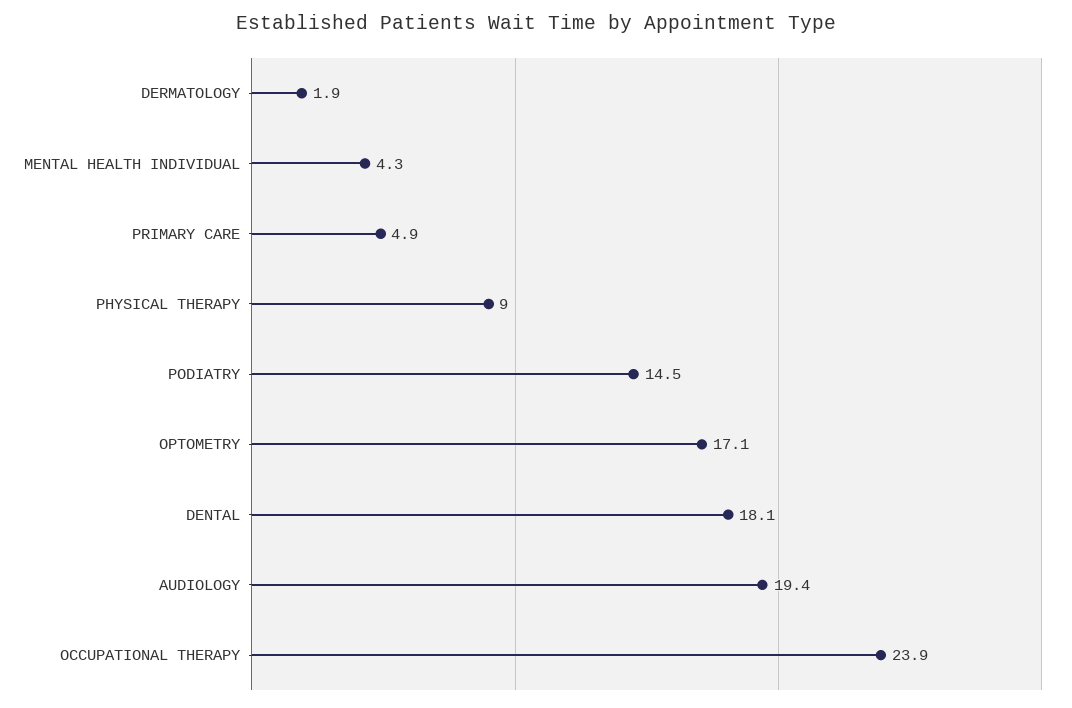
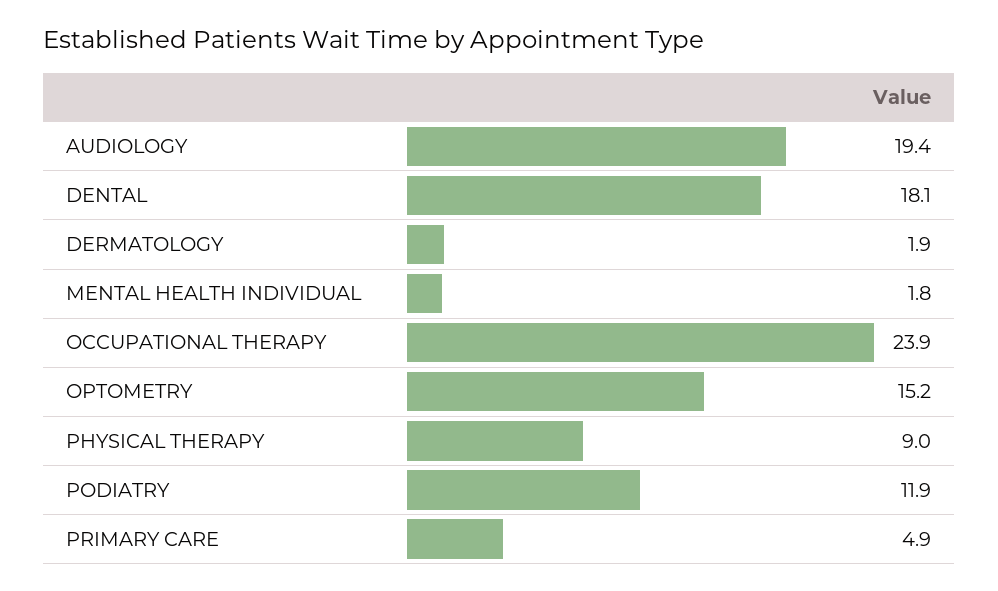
  {
    "DERMATOLOGY": 1.9,
-   "MENTAL HEALTH INDIVIDUAL": 4.3,
+   "MENTAL HEALTH INDIVIDUAL": 1.8,
    "PRIMARY CARE": 4.9,
    "PHYSICAL THERAPY": 9,
-   "PODIATRY": 14.5,
+   "PODIATRY": 11.9,
-   "OPTOMETRY": 17.1,
+   "OPTOMETRY": 15.2,
    "DENTAL": 18.1,
    "AUDIOLOGY": 19.4,
    "OCCUPATIONAL THERAPY": 23.9
  }

